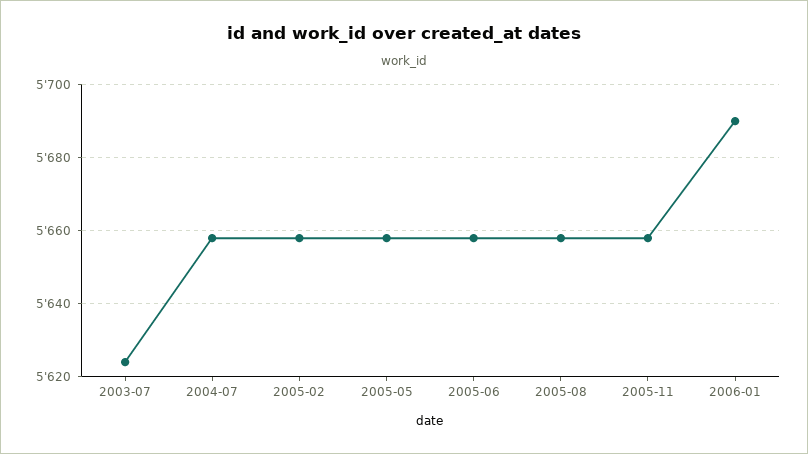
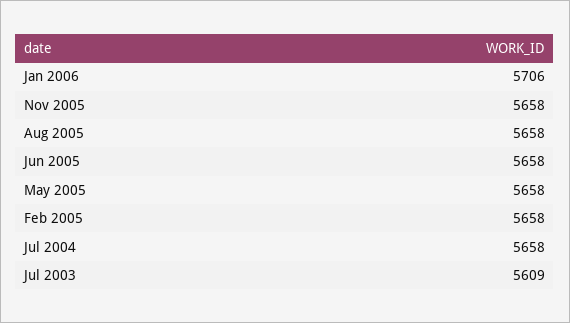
  {
-   "2003-07": 5625,
+   "2003-07": 5609,
    "2004-07": 5658,
    "2005-02": 5658,
    "2005-05": 5658,
    "2005-06": 5658,
    "2005-08": 5658,
    "2005-11": 5658,
-   "2006-01": 5690
+   "2006-01": 5706
  }

